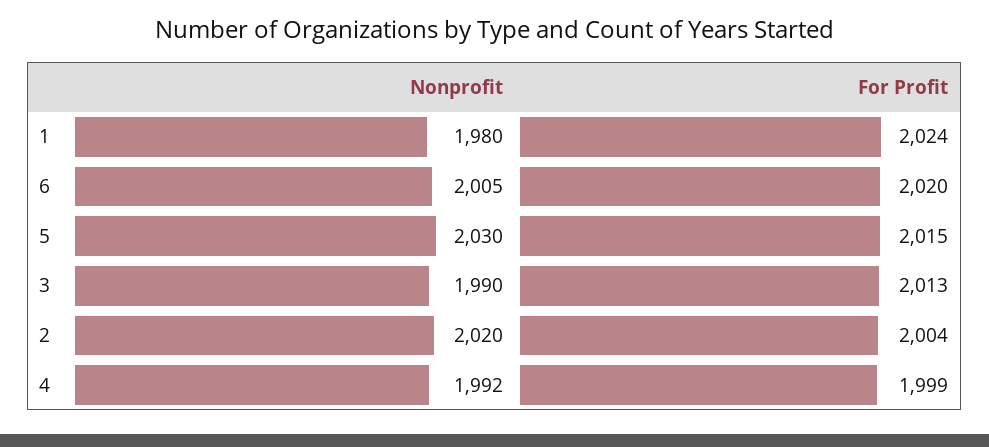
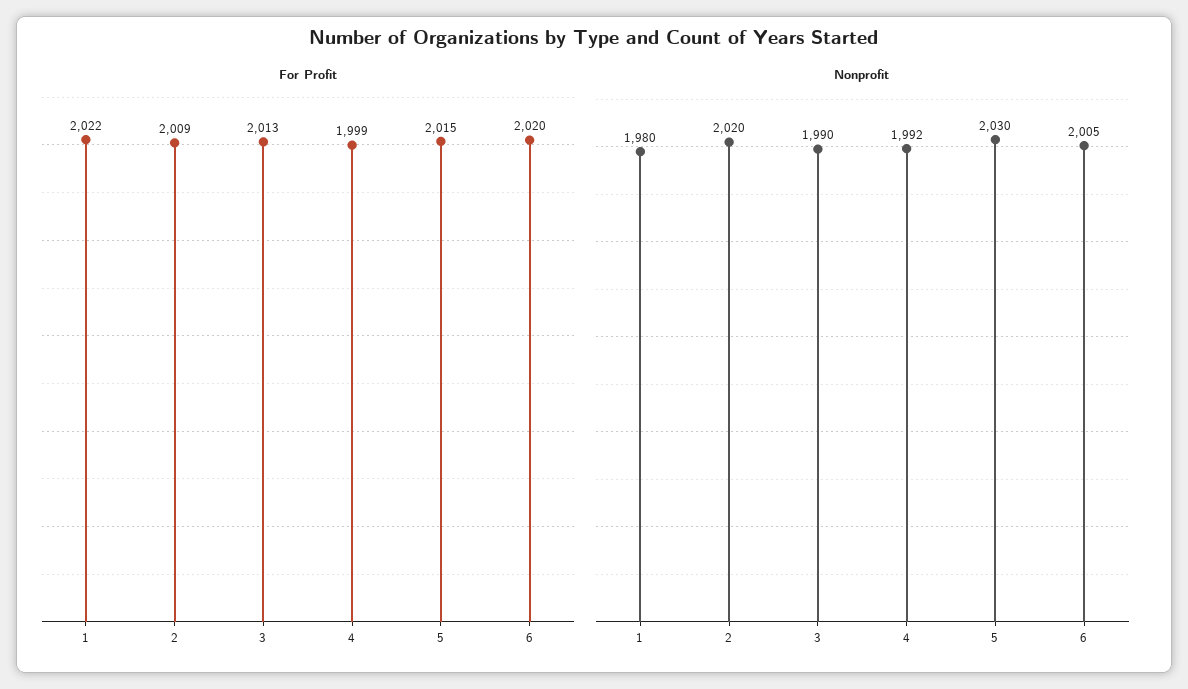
  {
    "Nonprofit": {
      "1": 1980,
      "6": 2005,
      "5": 2030,
      "3": 1990,
      "2": 2020,
      "4": 1992
    },
    "For Profit": {
-     "1": 2024,
+     "1": 2022,
      "6": 2020,
      "5": 2015,
      "3": 2013,
-     "2": 2004,
+     "2": 2009,
      "4": 1999
    }
  }

